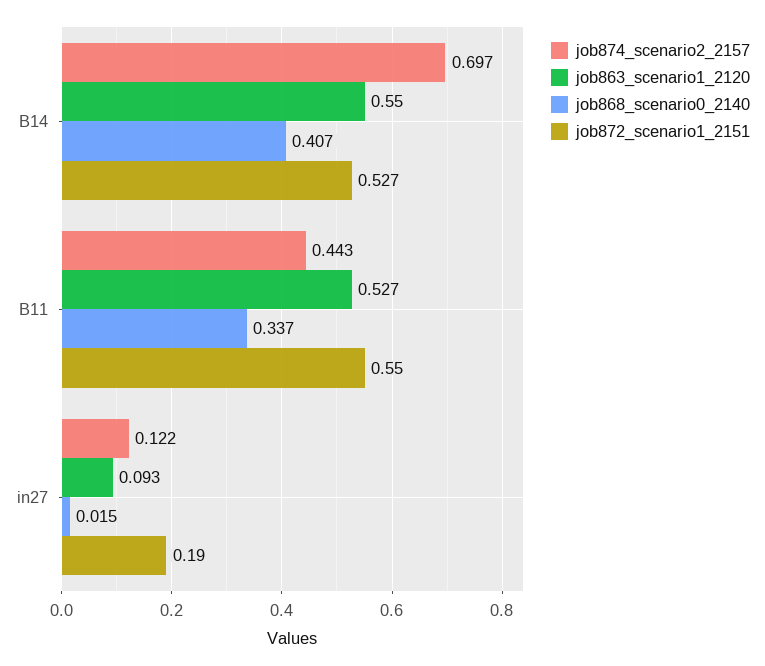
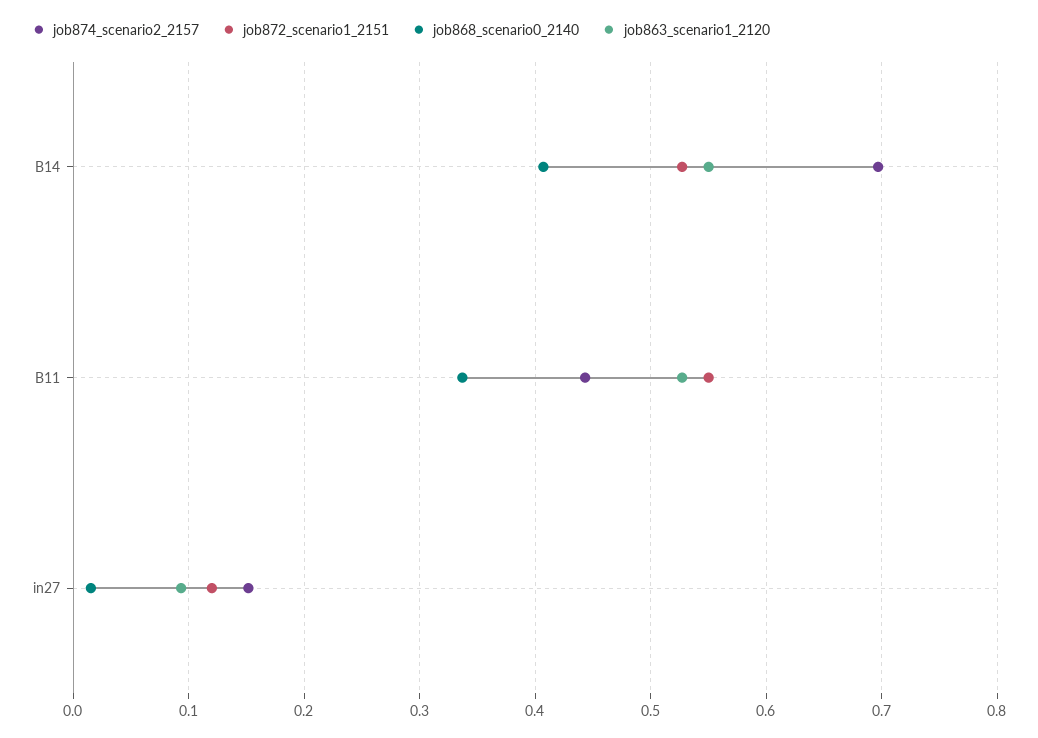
  {
    "job874_scenario2_2157": {
      "B14": 0.697,
      "B11": 0.443,
-     "in27": 0.122
+     "in27": 0.15
    },
    "job863_scenario1_2120": {
      "B14": 0.55,
      "B11": 0.527,
      "in27": 0.093
    },
    "job868_scenario0_2140": {
      "B14": 0.407,
      "B11": 0.337,
      "in27": 0.015
    },
    "job872_scenario1_2151": {
      "B14": 0.527,
      "B11": 0.55,
-     "in27": 0.19
+     "in27": 0.12
    }
  }

